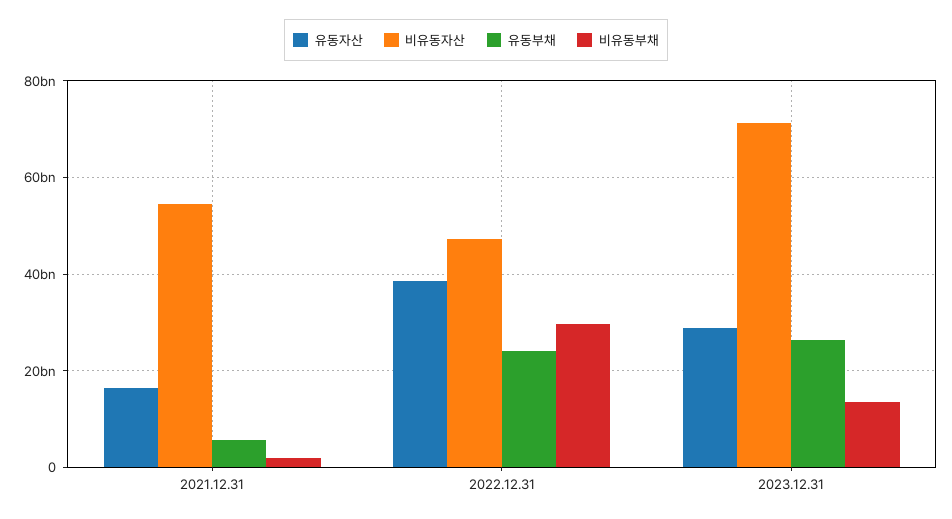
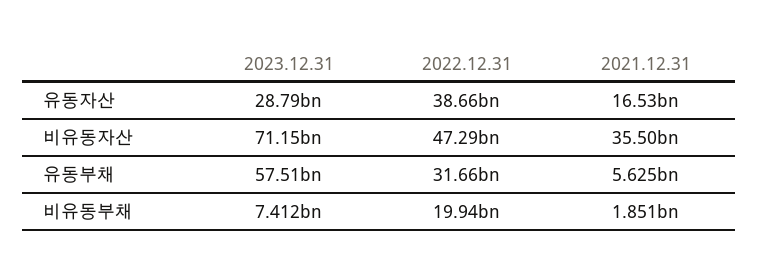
  {
    "유동자산": {
      "2021.12.31": 16530000000,
      "2022.12.31": 38660000000,
      "2023.12.31": 28790000000
    },
    "비유동자산": {
-     "2021.12.31": 54000000000,
+     "2021.12.31": 35500000000,
      "2022.12.31": 47290000000,
      "2023.12.31": 71150000000
    },
    "유동부채": {
      "2021.12.31": 5625000000,
-     "2022.12.31": 24000000000,
+     "2022.12.31": 31660000000,
-     "2023.12.31": 26000000000
+     "2023.12.31": 57510000000
    },
    "비유동부채": {
      "2021.12.31": 1851000000,
-     "2022.12.31": 30000000000,
+     "2022.12.31": 19940000000,
-     "2023.12.31": 14000000000
+     "2023.12.31": 7412000000
    }
  }

